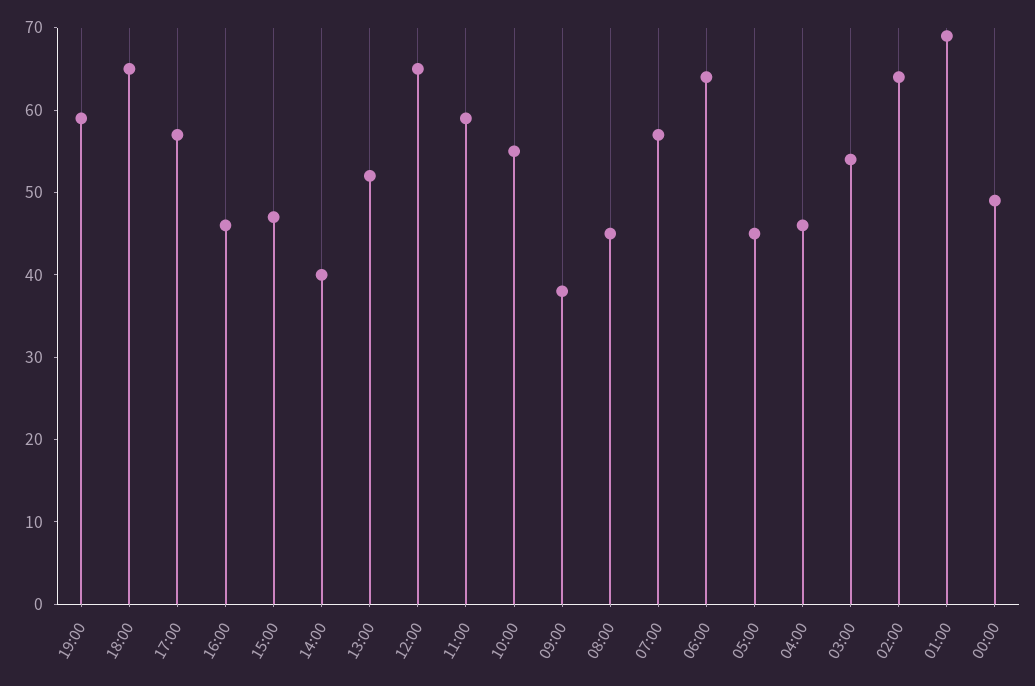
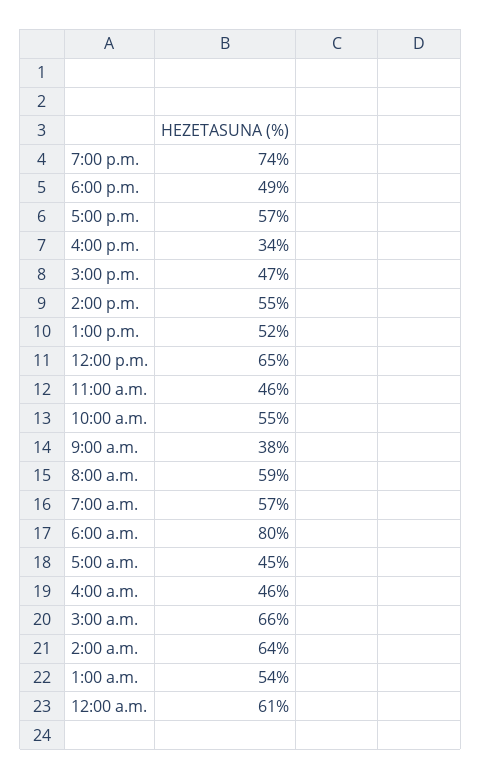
  {
-   "19:00": 59,
+   "19:00": 74,
-   "18:00": 65,
+   "18:00": 49,
    "17:00": 57,
-   "16:00": 46,
+   "16:00": 34,
    "15:00": 47,
-   "14:00": 40,
+   "14:00": 55,
    "13:00": 52,
    "12:00": 65,
-   "11:00": 59,
+   "11:00": 46,
    "10:00": 55,
    "09:00": 38,
-   "08:00": 45,
+   "08:00": 59,
    "07:00": 57,
-   "06:00": 64,
+   "06:00": 80,
    "05:00": 45,
    "04:00": 46,
-   "03:00": 54,
+   "03:00": 66,
    "02:00": 64,
-   "01:00": 69,
+   "01:00": 54,
-   "00:00": 49
+   "00:00": 61
  }

